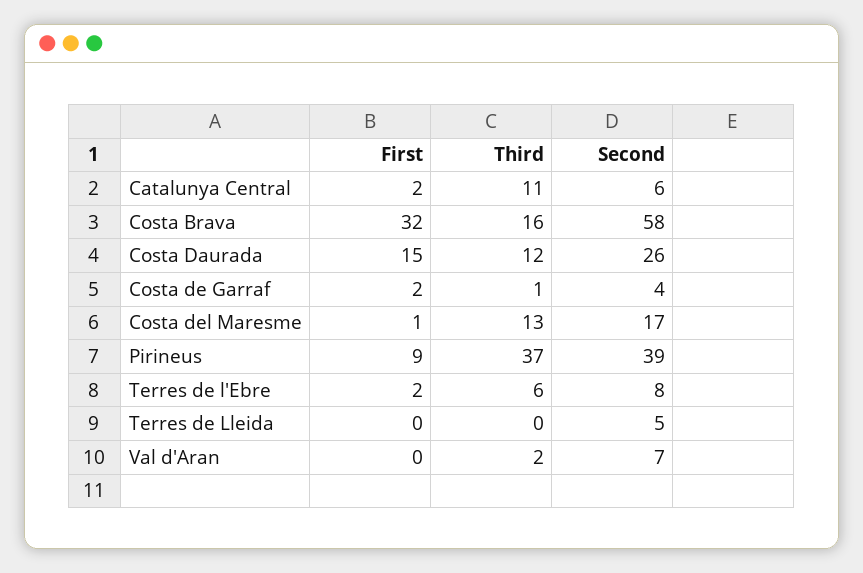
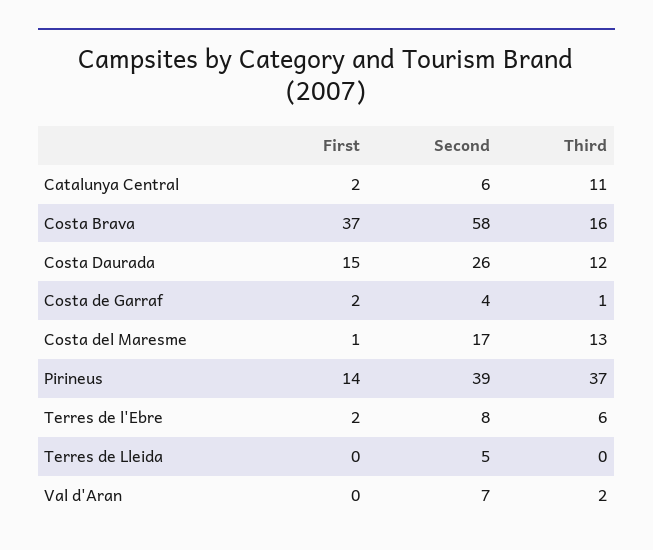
  {
    "First": {
      "Catalunya Central": 2,
-     "Costa Brava": 32,
+     "Costa Brava": 37,
      "Costa Daurada": 15,
      "Costa de Garraf": 2,
      "Costa del Maresme": 1,
-     "Pirineus": 9,
+     "Pirineus": 14,
      "Terres de l'Ebre": 2,
      "Terres de Lleida": 0,
      "Val d'Aran": 0
    },
    "Third": {
      "Catalunya Central": 11,
      "Costa Brava": 16,
      "Costa Daurada": 12,
      "Costa de Garraf": 1,
      "Costa del Maresme": 13,
      "Pirineus": 37,
      "Terres de l'Ebre": 6,
      "Terres de Lleida": 0,
      "Val d'Aran": 2
    },
    "Second": {
      "Catalunya Central": 6,
      "Costa Brava": 58,
      "Costa Daurada": 26,
      "Costa de Garraf": 4,
      "Costa del Maresme": 17,
      "Pirineus": 39,
      "Terres de l'Ebre": 8,
      "Terres de Lleida": 5,
      "Val d'Aran": 7
    }
  }

